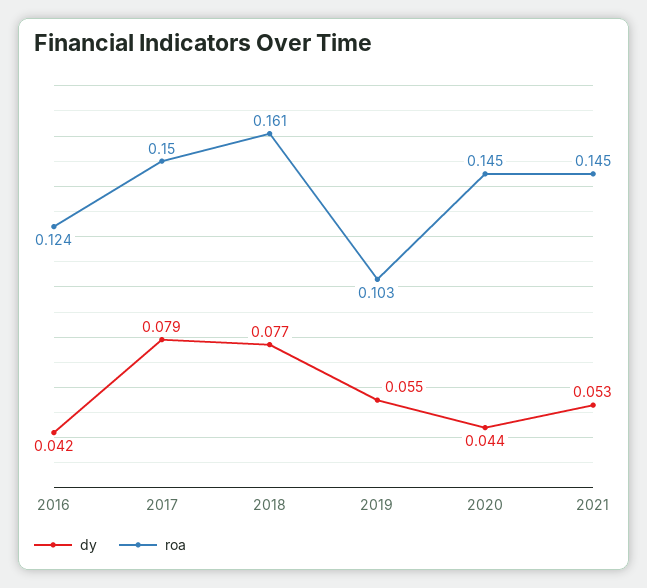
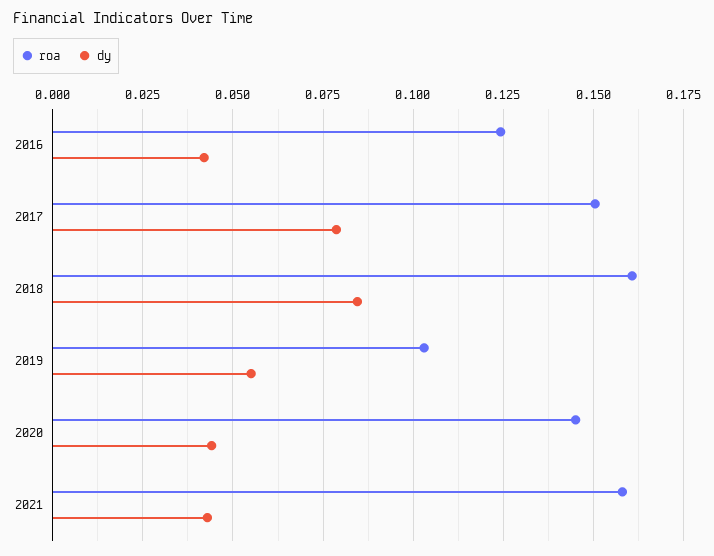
  {
    "dy": {
      "2016": 0.042,
      "2017": 0.079,
-     "2018": 0.077,
+     "2018": 0.085,
      "2019": 0.055,
      "2020": 0.044,
-     "2021": 0.053
+     "2021": 0.0425
    },
    "roa": {
      "2016": 0.124,
      "2017": 0.15,
      "2018": 0.161,
      "2019": 0.103,
      "2020": 0.145,
-     "2021": 0.145
+     "2021": 0.1575
    }
  }

